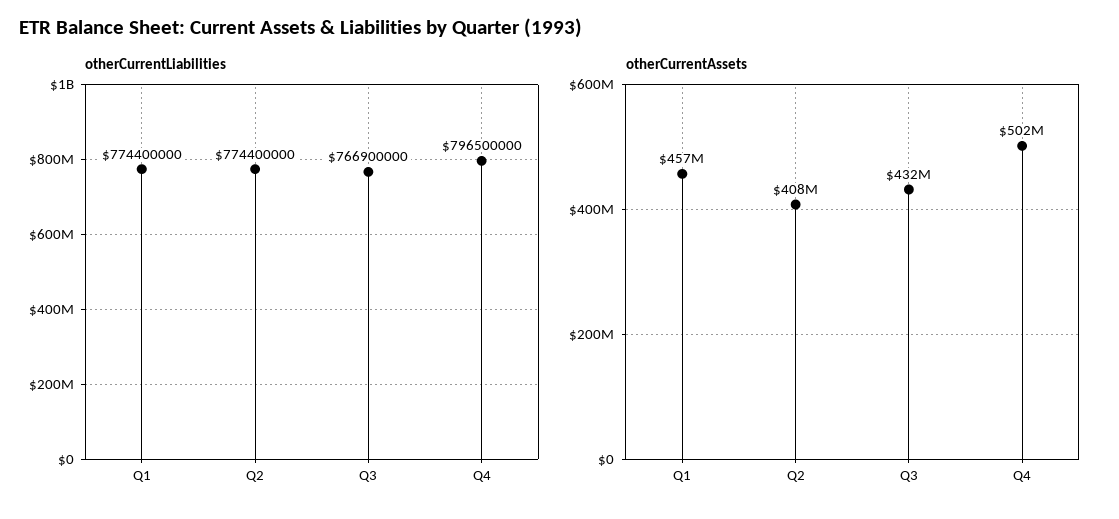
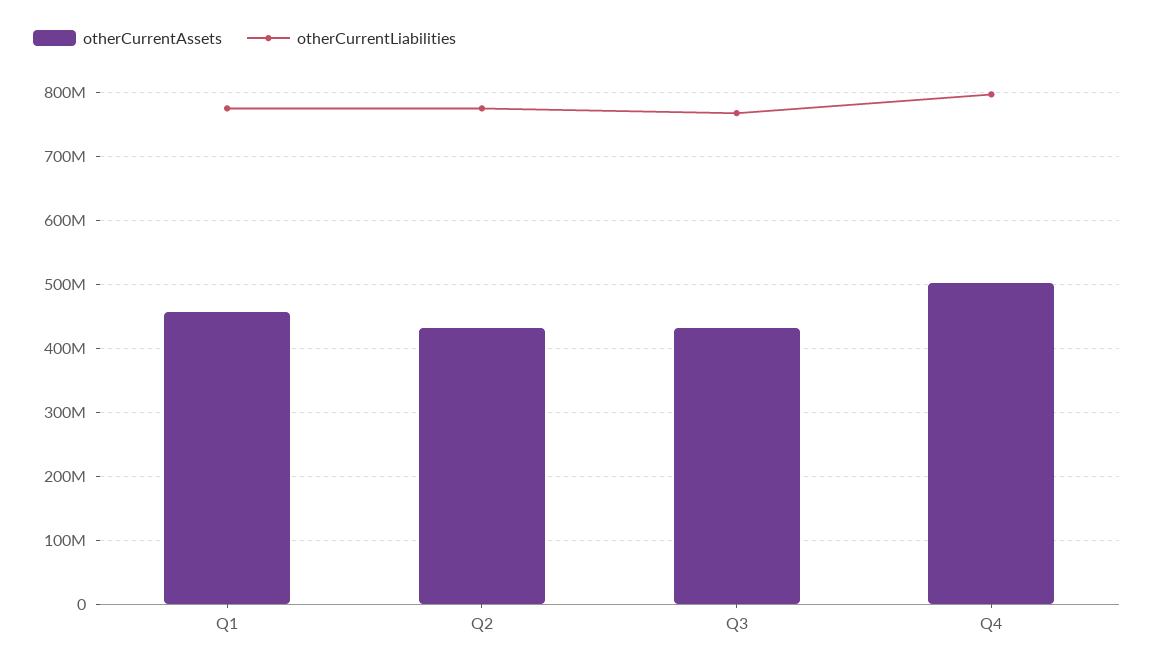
  {
    "otherCurrentLiabilities": {
      "Q1": 774400000,
      "Q2": 774400000,
      "Q3": 766900000,
      "Q4": 796500000
    },
    "otherCurrentAssets": {
      "Q1": 457000000,
-     "Q2": 408000000,
+     "Q2": 430000000,
      "Q3": 432000000,
      "Q4": 502000000
    }
  }

